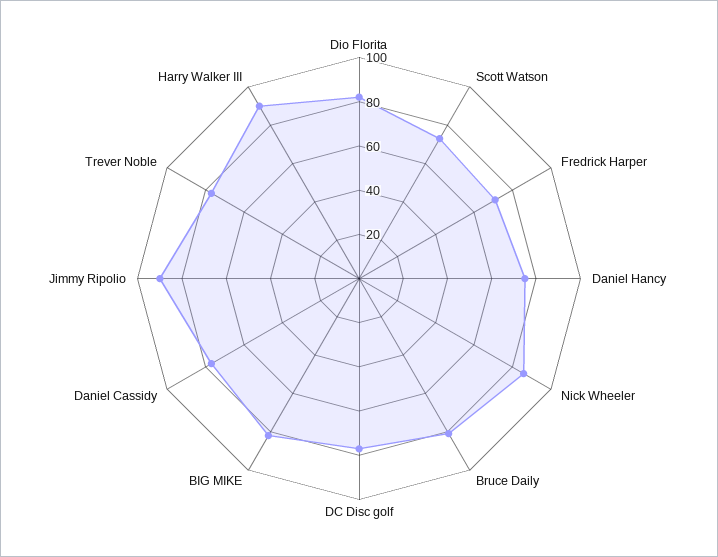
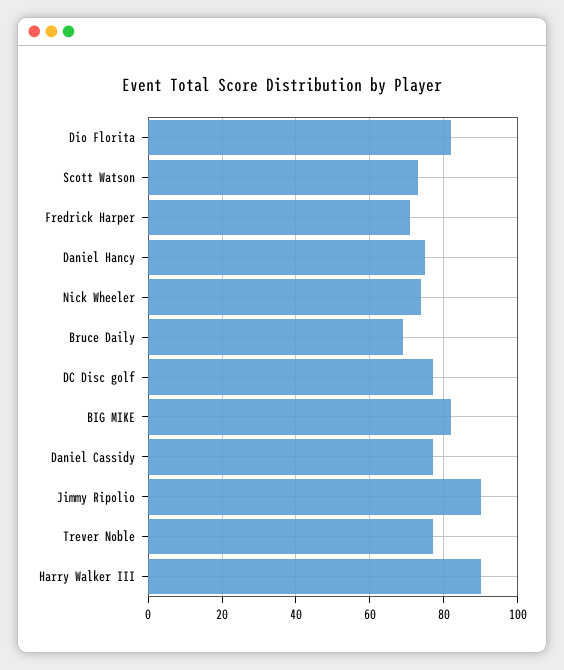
  {
    "Dio Florita": 80,
    "Scott Watson": 75,
    "Fredrick Harper": 70,
    "Daniel Hancy": 75,
-   "Nick Wheeler": 85,
+   "Nick Wheeler": 75,
-   "Bruce Daily": 80,
+   "Bruce Daily": 70,
    "DC Disc golf": 75,
    "BIG MIKE": 80,
    "Daniel Cassidy": 75,
    "Jimmy Ripolio": 90,
    "Trever Noble": 75,
    "Harry Walker III": 90
  }

